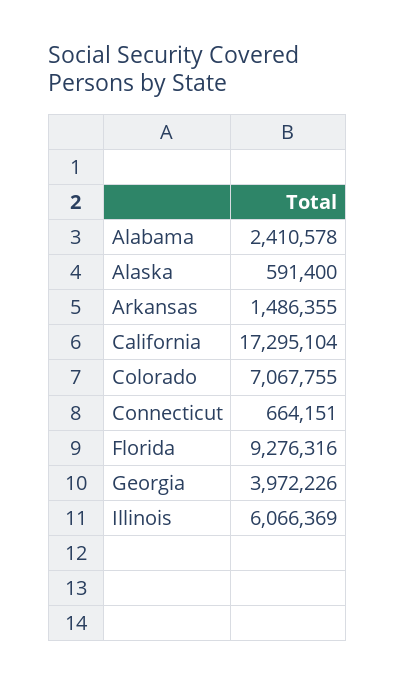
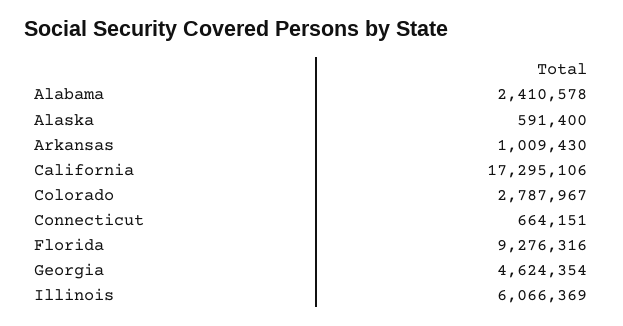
  {
    "Alabama": 2410578,
    "Alaska": 591400,
-   "Arkansas": 1486355,
+   "Arkansas": 1009430,
-   "California": 17295104,
+   "California": 17295106,
-   "Colorado": 7067755,
+   "Colorado": 2787967,
    "Connecticut": 664151,
    "Florida": 9276316,
-   "Georgia": 3972226,
+   "Georgia": 4624354,
    "Illinois": 6066369
  }

